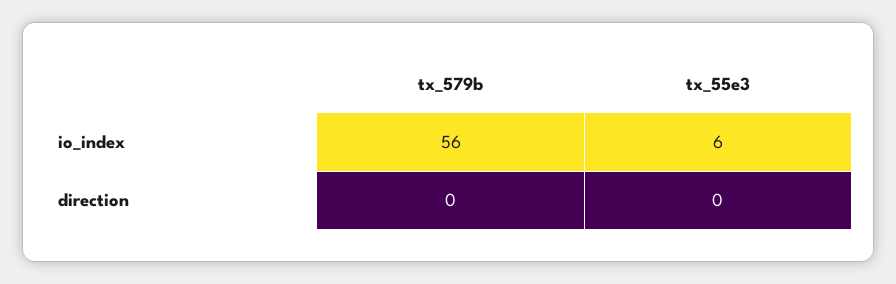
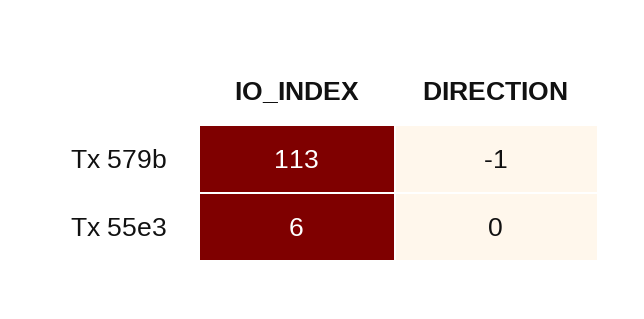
  {
    "tx_579b": {
-     "io_index": 56,
+     "io_index": 113,
-     "direction": 0
+     "direction": -1
    },
    "tx_55e3": {
      "io_index": 6,
      "direction": 0
    }
  }

